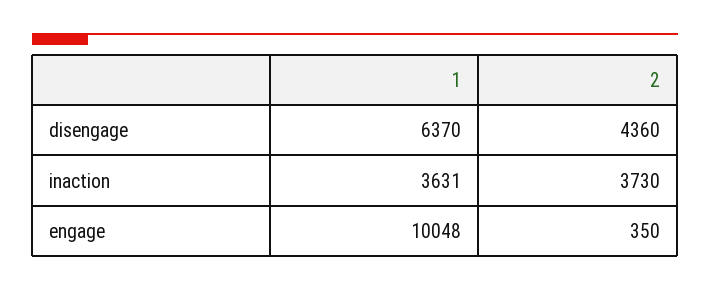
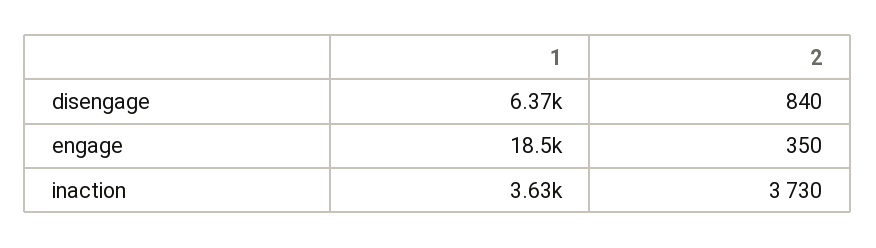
  {
    "1": {
      "disengage": 6370,
      "inaction": 3631,
-     "engage": 10048
+     "engage": 18500
    },
    "2": {
-     "disengage": 4360,
+     "disengage": 840,
      "inaction": 3730,
      "engage": 350
    }
  }

